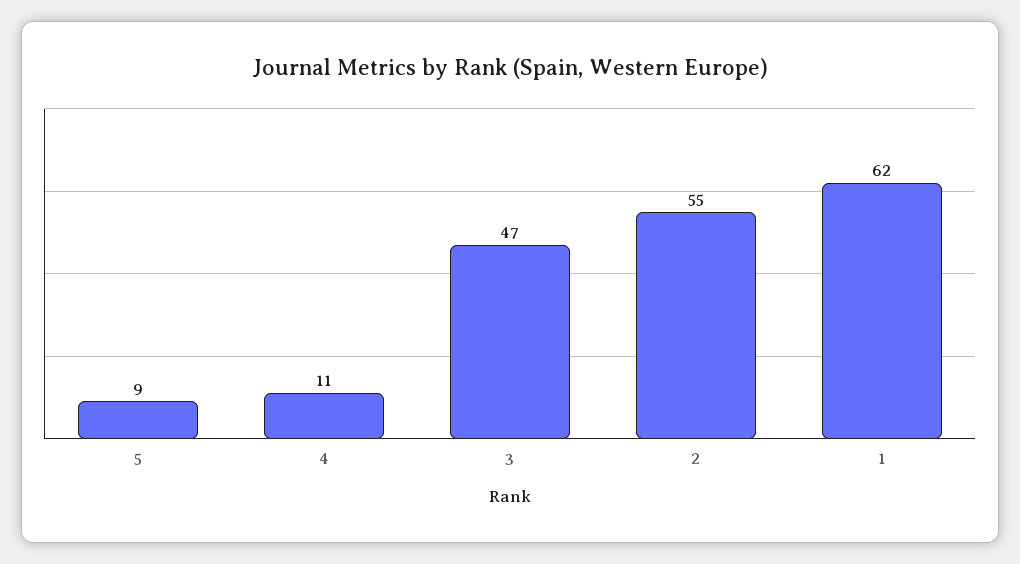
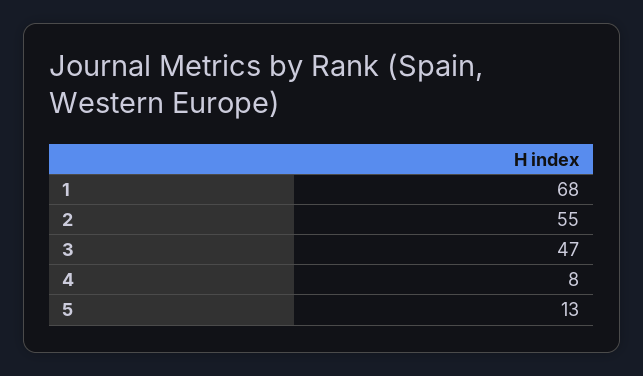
  {
-   "5": 9,
+   "5": 13,
-   "4": 11,
+   "4": 8,
    "3": 47,
    "2": 55,
-   "1": 62
+   "1": 68
  }

